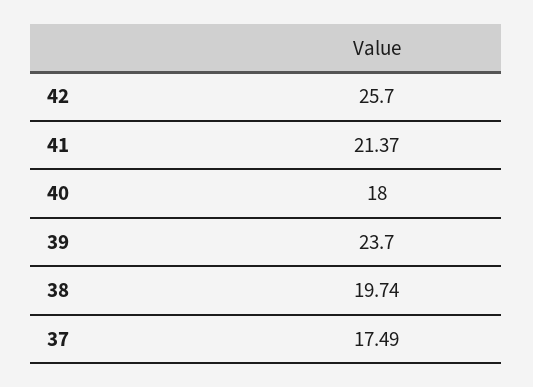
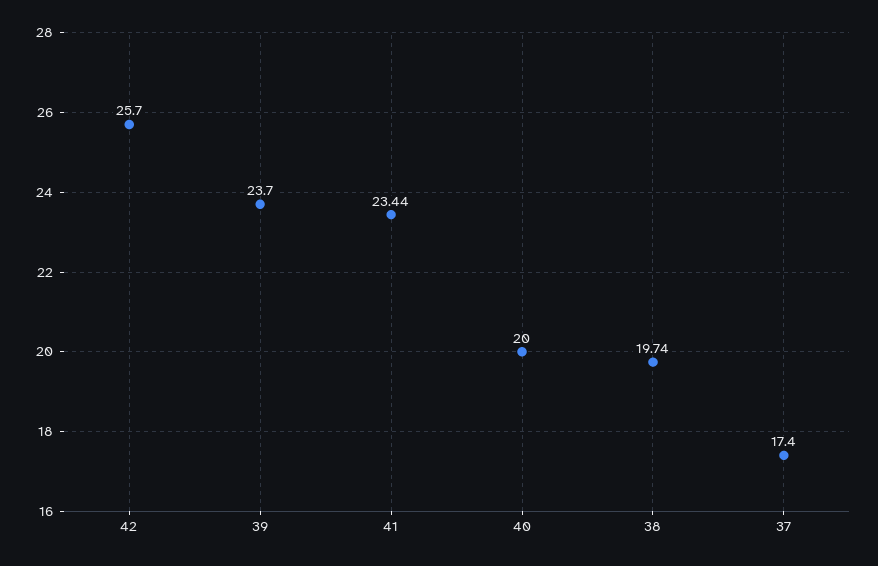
  {
    "42": 25.7,
-   "41": 21.37,
+   "41": 23.44,
-   "40": 18,
+   "40": 20,
    "39": 23.7,
    "38": 19.74,
-   "37": 17.49
+   "37": 17.4
  }

